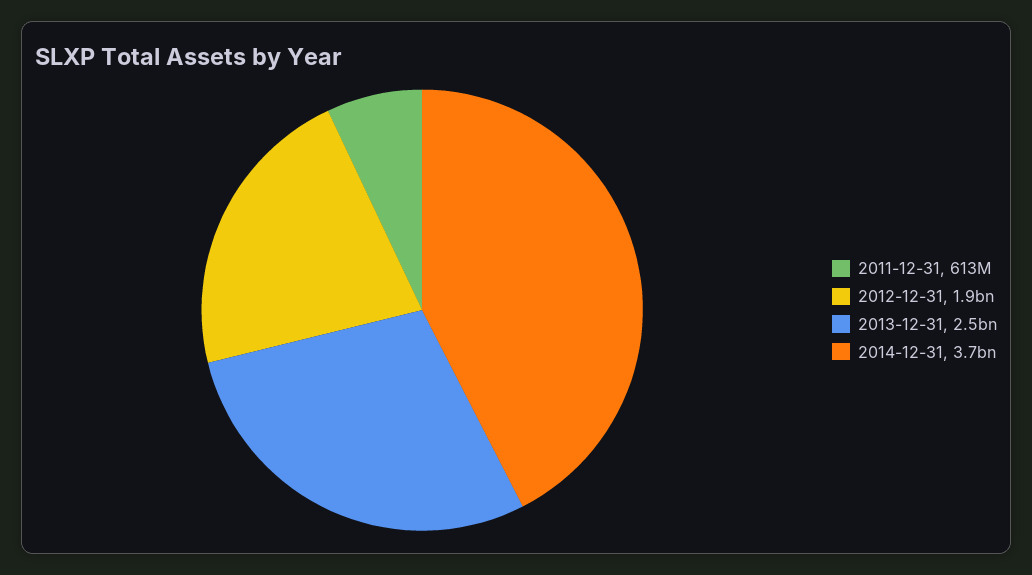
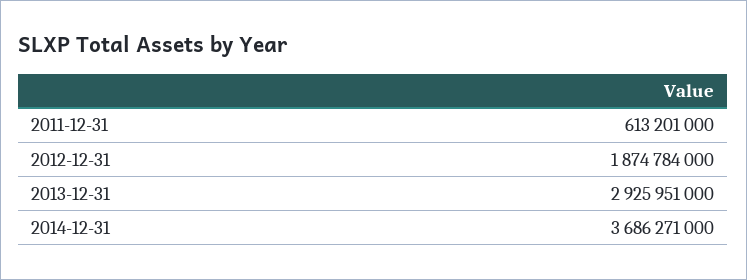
  {
    "2011-12-31": 613201000,
    "2012-12-31": 1874784000,
-   "2013-12-31": 2500000000,
+   "2013-12-31": 2925951000,
    "2014-12-31": 3686271000
  }

